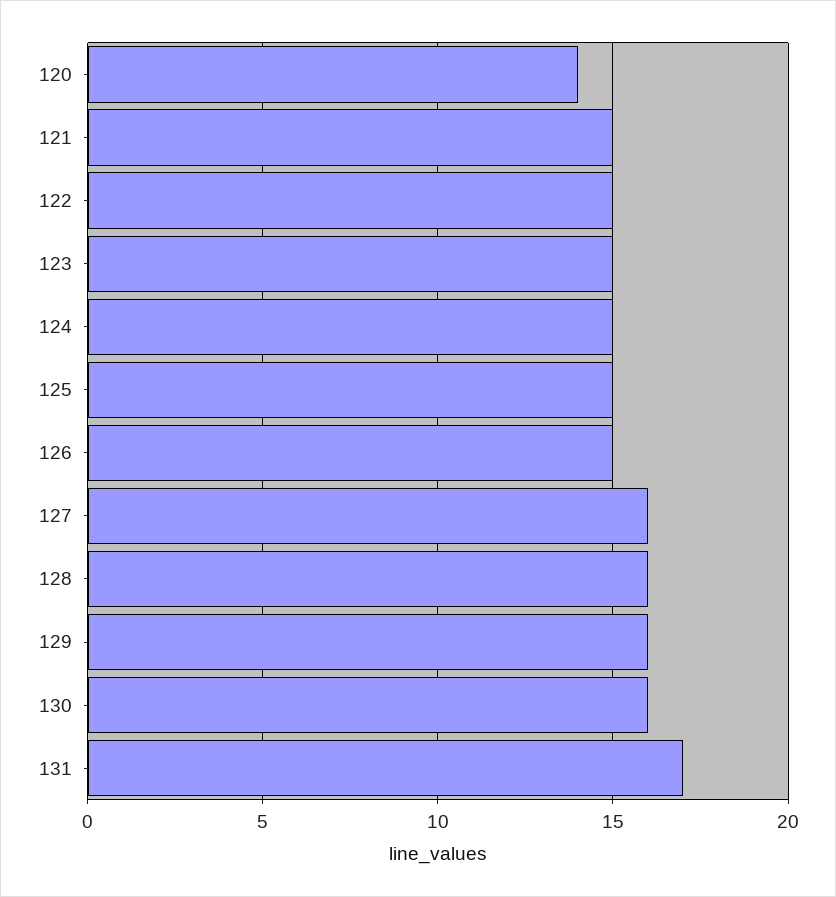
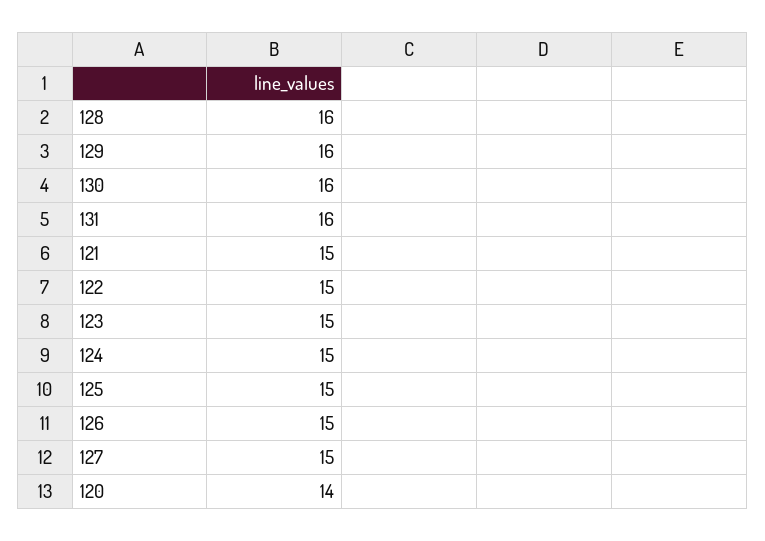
  {
    "120": 14,
    "121": 15,
    "122": 15,
    "123": 15,
    "124": 15,
    "125": 15,
    "126": 15,
-   "127": 16,
+   "127": 15,
    "128": 16,
    "129": 16,
    "130": 16,
-   "131": 17
+   "131": 16
  }

